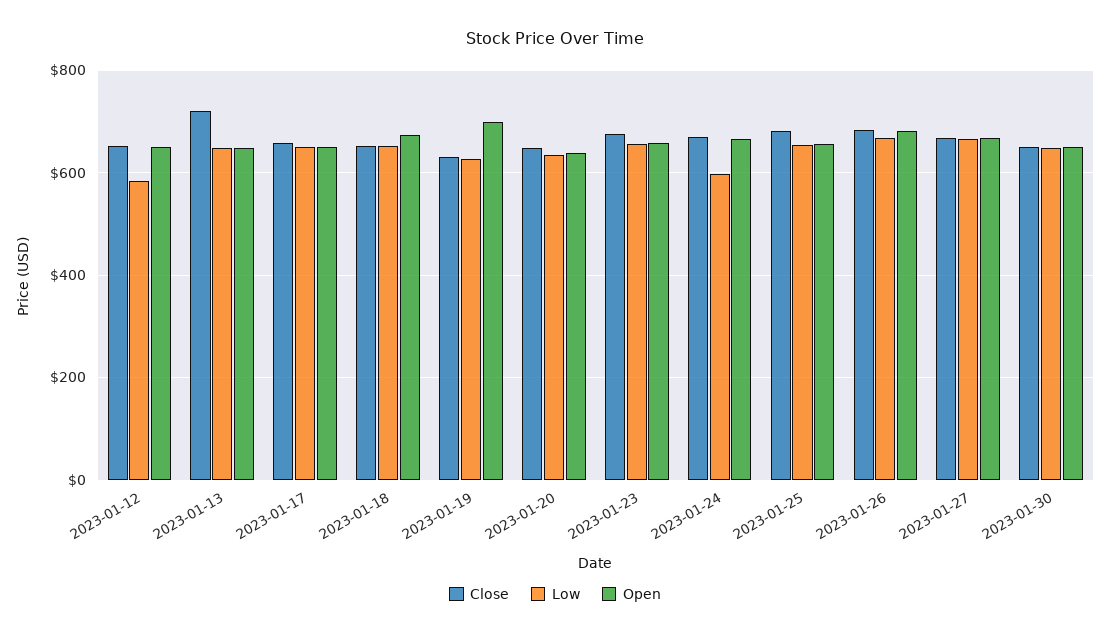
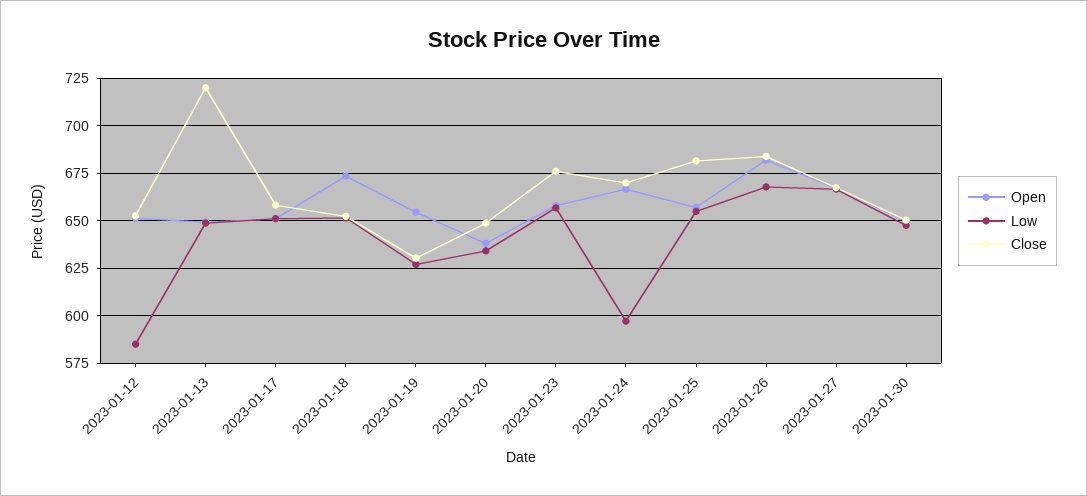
  {
    "Close": {
      "2023-01-12": 655,
      "2023-01-13": 720,
      "2023-01-17": 660,
      "2023-01-18": 650,
      "2023-01-19": 630,
      "2023-01-20": 650,
      "2023-01-23": 675,
      "2023-01-24": 670,
      "2023-01-25": 680,
      "2023-01-26": 685,
      "2023-01-27": 665,
      "2023-01-30": 650
    },
    "Low": {
      "2023-01-12": 585,
      "2023-01-13": 650,
      "2023-01-17": 650,
      "2023-01-18": 650,
      "2023-01-19": 625,
      "2023-01-20": 635,
      "2023-01-23": 655,
      "2023-01-24": 595,
      "2023-01-25": 655,
      "2023-01-26": 670,
      "2023-01-27": 665,
      "2023-01-30": 650
    },
    "Open": {
      "2023-01-12": 650,
      "2023-01-13": 650,
      "2023-01-17": 650,
      "2023-01-18": 675,
-     "2023-01-19": 700,
+     "2023-01-19": 655,
      "2023-01-20": 640,
      "2023-01-23": 660,
      "2023-01-24": 665,
      "2023-01-25": 655,
      "2023-01-26": 680,
      "2023-01-27": 665,
      "2023-01-30": 650
    }
  }

